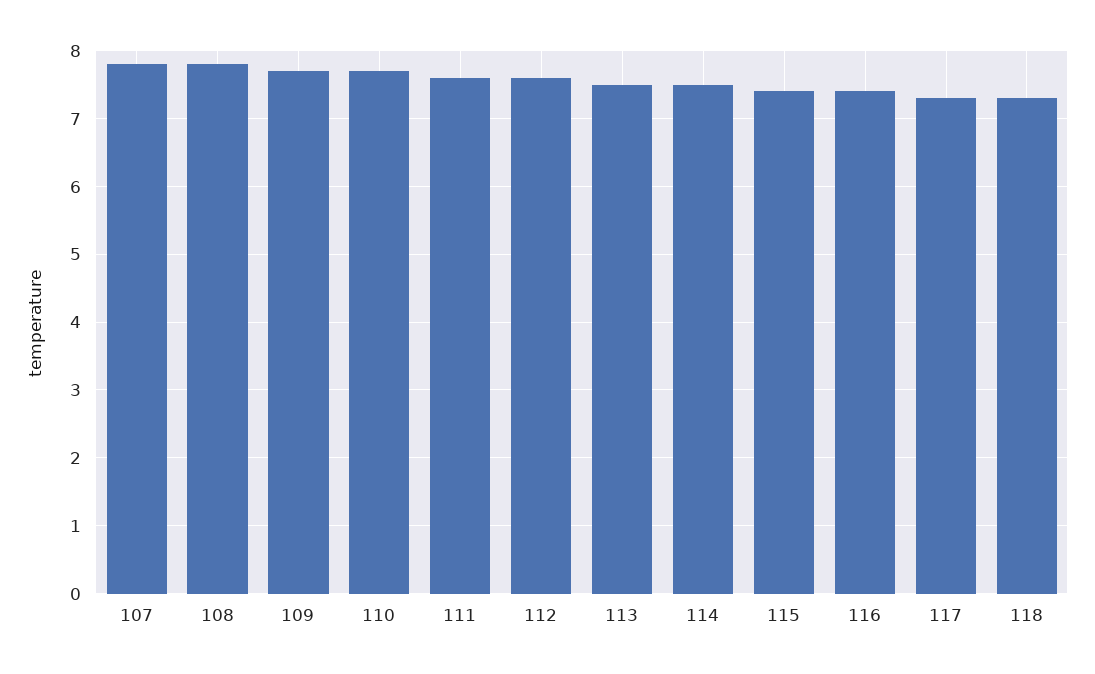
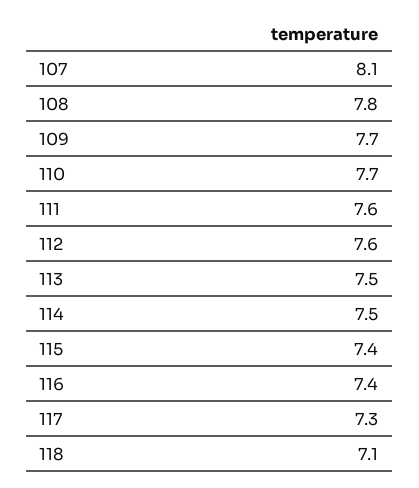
  {
-   "107": 7.8,
+   "107": 8.1,
    "108": 7.8,
    "109": 7.7,
    "110": 7.7,
    "111": 7.6,
    "112": 7.6,
    "113": 7.5,
    "114": 7.5,
    "115": 7.4,
    "116": 7.4,
    "117": 7.3,
-   "118": 7.3
+   "118": 7.1
  }

